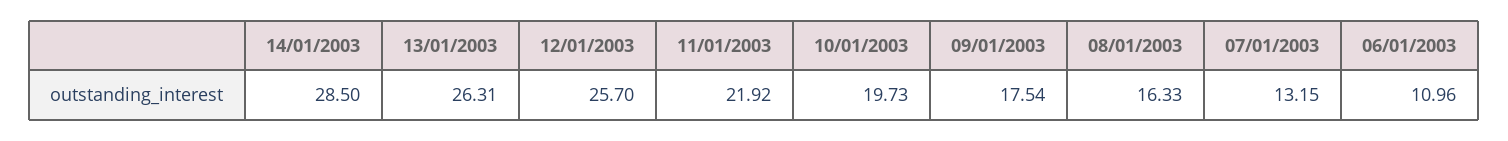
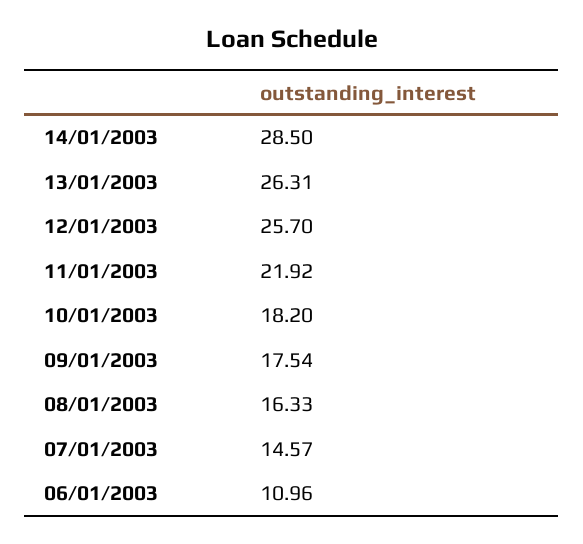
  {
    "14/01/2003": 28.5,
    "13/01/2003": 26.31,
    "12/01/2003": 25.7,
    "11/01/2003": 21.92,
-   "10/01/2003": 19.73,
+   "10/01/2003": 18.2,
    "09/01/2003": 17.54,
    "08/01/2003": 16.33,
-   "07/01/2003": 13.15,
+   "07/01/2003": 14.57,
    "06/01/2003": 10.96
  }

